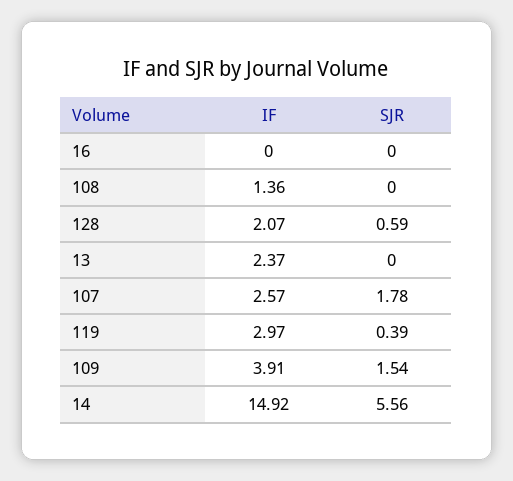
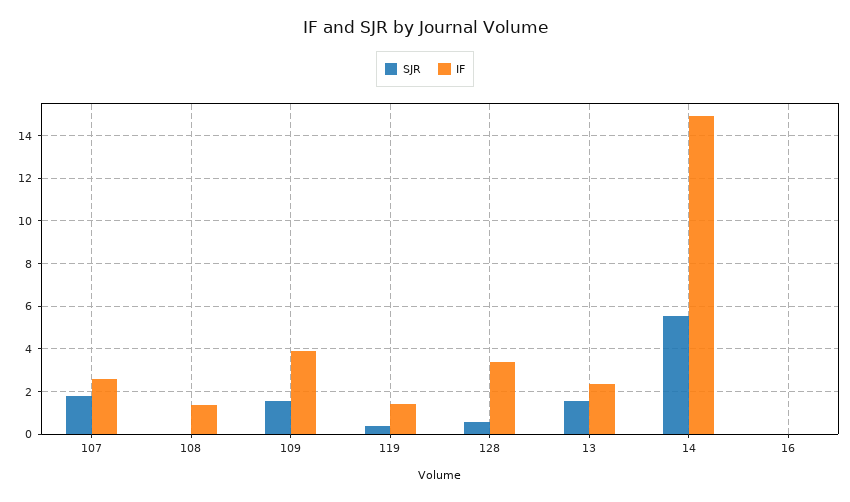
  {
    "IF": {
      "16": 0,
      "108": 1.36,
-     "128": 2.07,
+     "128": 3.5,
      "13": 2.37,
      "107": 2.57,
-     "119": 2.97,
+     "119": 1.5,
      "109": 3.91,
      "14": 14.92
    },
    "SJR": {
      "16": 0,
      "108": 0,
      "128": 0.59,
-     "13": 0,
+     "13": 1.5,
      "107": 1.78,
      "119": 0.39,
      "109": 1.54,
      "14": 5.56
    }
  }

